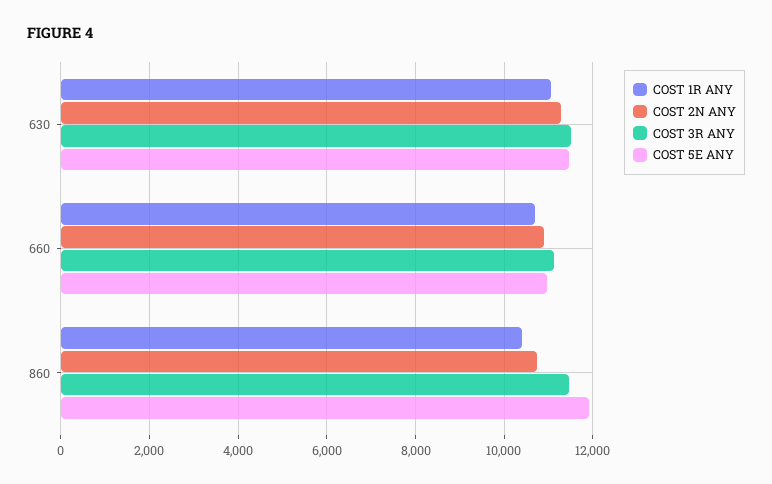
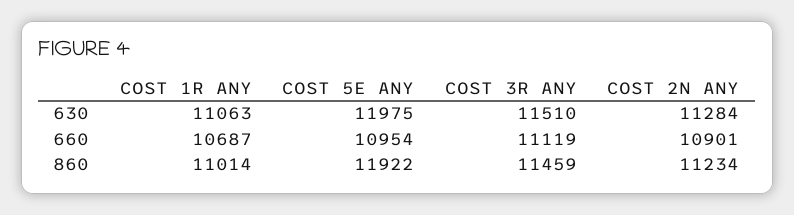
  {
    "COST 1R ANY": {
      "630": 11063,
      "660": 10687,
-     "860": 10400
+     "860": 11014
    },
    "COST 2N ANY": {
      "630": 11284,
      "660": 10901,
-     "860": 10800
+     "860": 11234
    },
    "COST 3R ANY": {
      "630": 11510,
      "660": 11119,
      "860": 11459
    },
    "COST 5E ANY": {
-     "630": 11400,
+     "630": 11975,
      "660": 10954,
      "860": 11922
    }
  }

